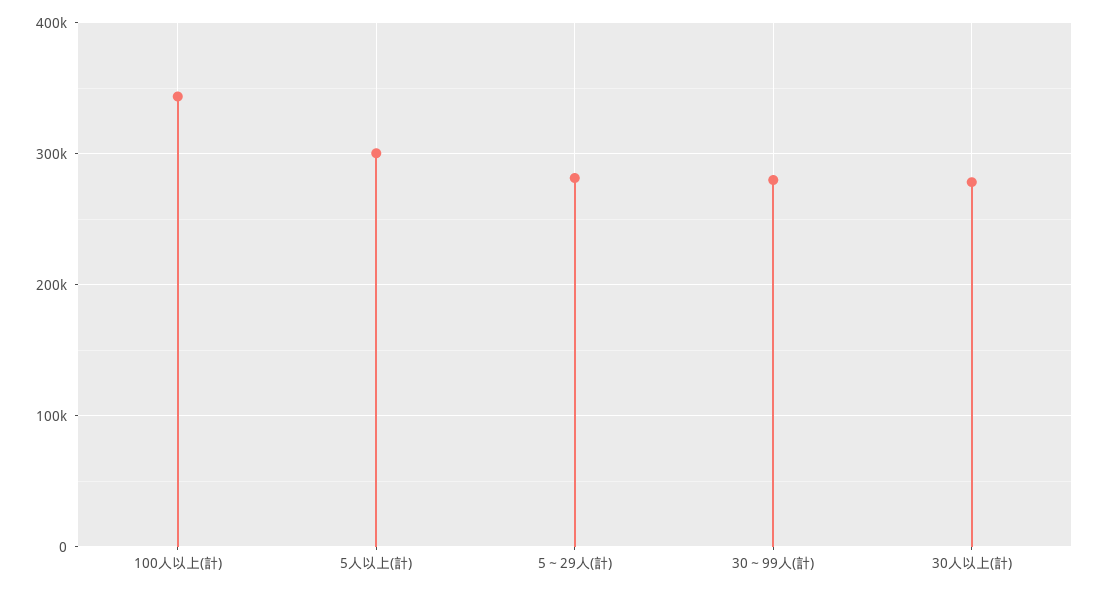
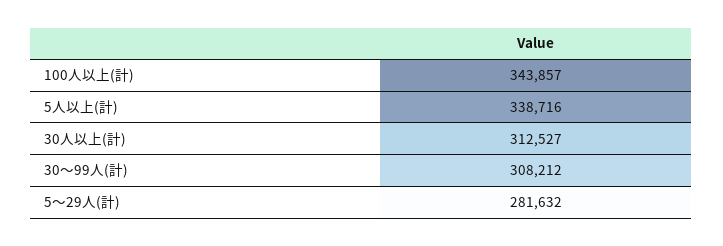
  {
    "100人以上(計)": 343857,
-   "5人以上(計)": 300000,
+   "5人以上(計)": 338716,
    "5～29人(計)": 281632,
-   "30～99人(計)": 280000,
+   "30～99人(計)": 308212,
-   "30人以上(計)": 280000
+   "30人以上(計)": 312527
  }

